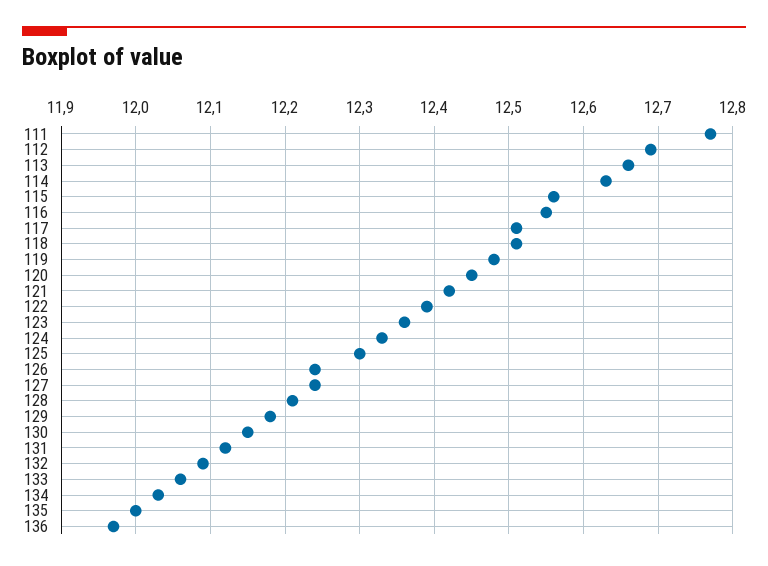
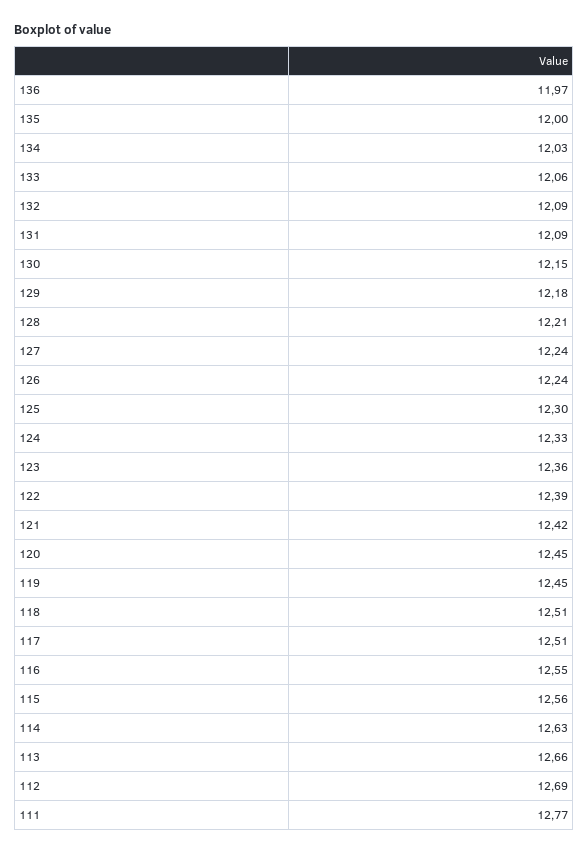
  {
    "111": 12.77,
    "112": 12.69,
    "113": 12.66,
    "114": 12.63,
    "115": 12.56,
    "116": 12.55,
    "117": 12.51,
    "118": 12.51,
-   "119": 12.48,
+   "119": 12.45,
    "120": 12.45,
    "121": 12.42,
    "122": 12.39,
    "123": 12.36,
    "124": 12.33,
    "125": 12.3,
    "126": 12.24,
    "127": 12.24,
    "128": 12.21,
    "129": 12.18,
    "130": 12.15,
-   "131": 12.12,
+   "131": 12.09,
    "132": 12.09,
    "133": 12.06,
    "134": 12.03,
    "135": 12,
    "136": 11.97
  }

